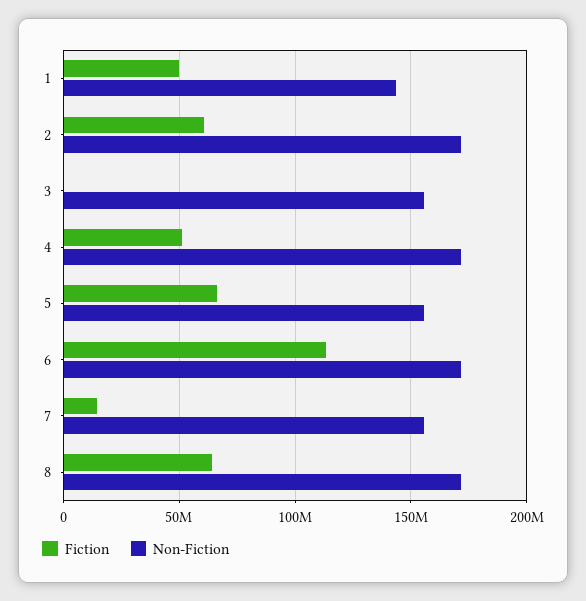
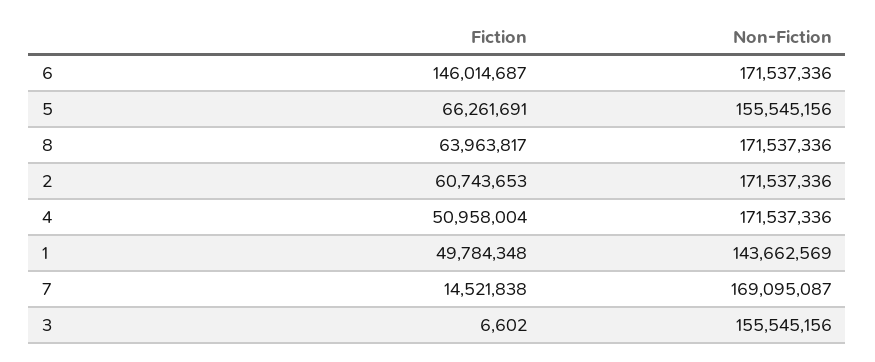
  {
    "Fiction": {
      "1": 49784348,
      "2": 60743653,
      "3": 6602,
      "4": 50958004,
      "5": 66261691,
-     "6": 115000000,
+     "6": 146014687,
      "7": 14521838,
      "8": 63963817
    },
    "Non-Fiction": {
      "1": 143662569,
      "2": 171537336,
      "3": 155545156,
      "4": 171537336,
      "5": 155545156,
      "6": 171537336,
-     "7": 155000000,
+     "7": 169095087,
      "8": 171537336
    }
  }

